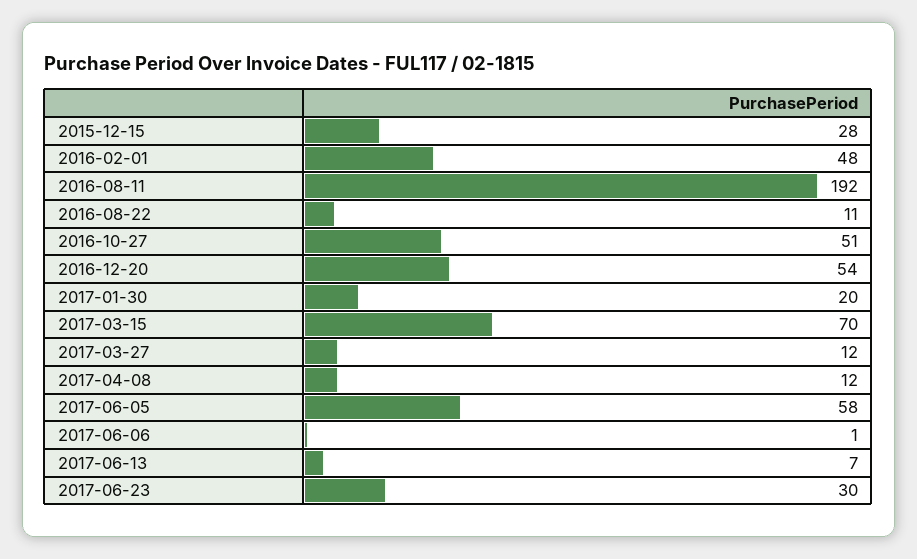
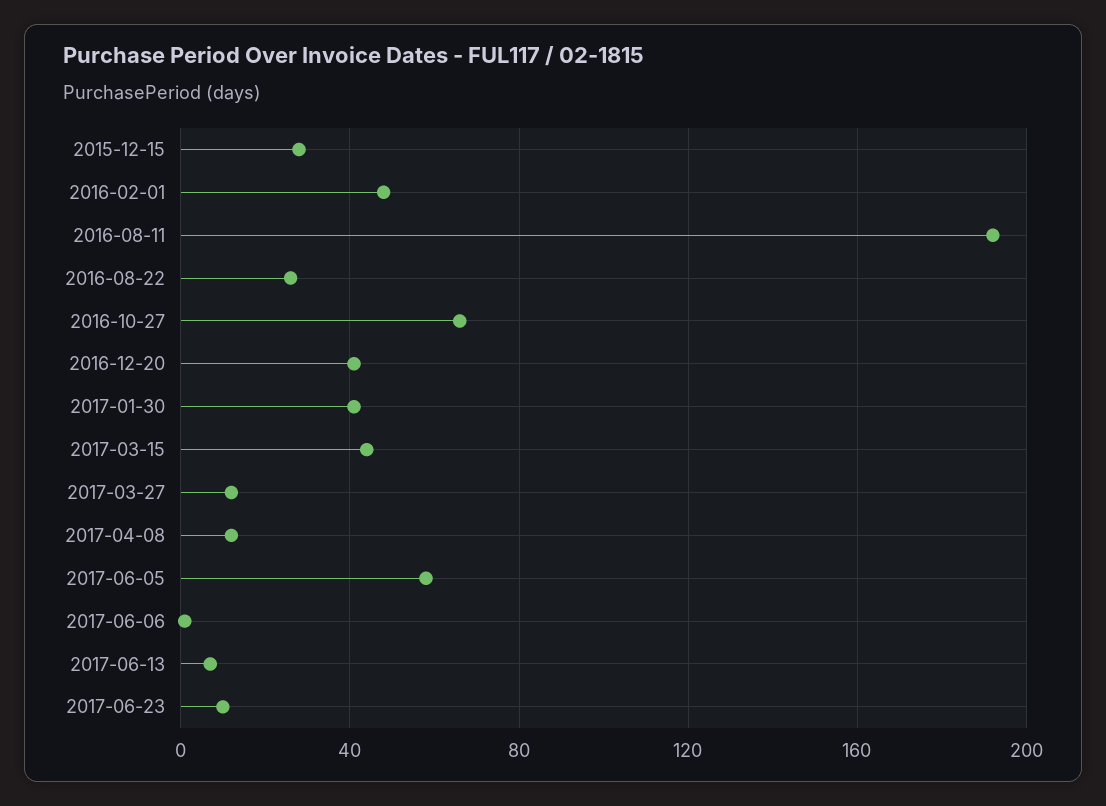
  {
    "2015-12-15": 28,
    "2016-02-01": 48,
    "2016-08-11": 192,
-   "2016-08-22": 11,
+   "2016-08-22": 25,
-   "2016-10-27": 51,
+   "2016-10-27": 65,
-   "2016-12-20": 54,
+   "2016-12-20": 40,
-   "2017-01-30": 20,
+   "2017-01-30": 40,
-   "2017-03-15": 70,
+   "2017-03-15": 45,
    "2017-03-27": 12,
    "2017-04-08": 12,
    "2017-06-05": 58,
    "2017-06-06": 1,
    "2017-06-13": 7,
-   "2017-06-23": 30
+   "2017-06-23": 10
  }

